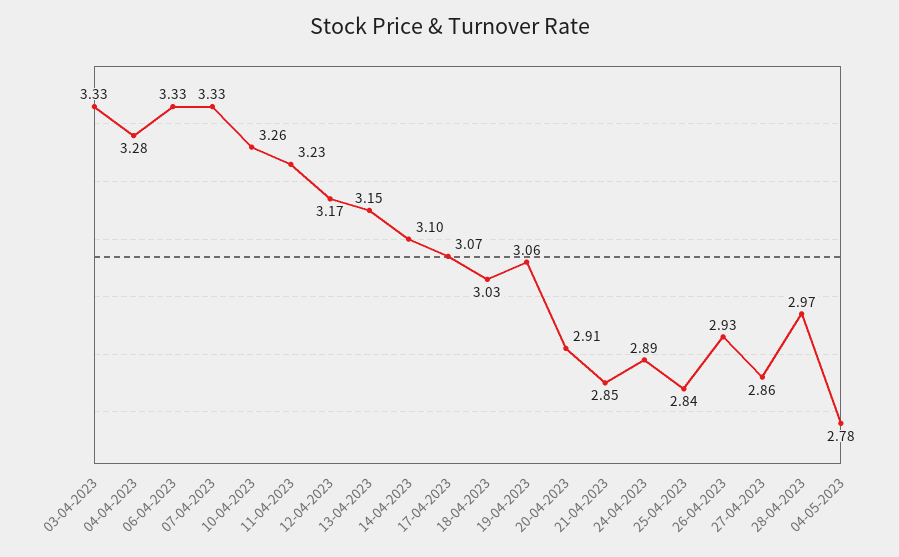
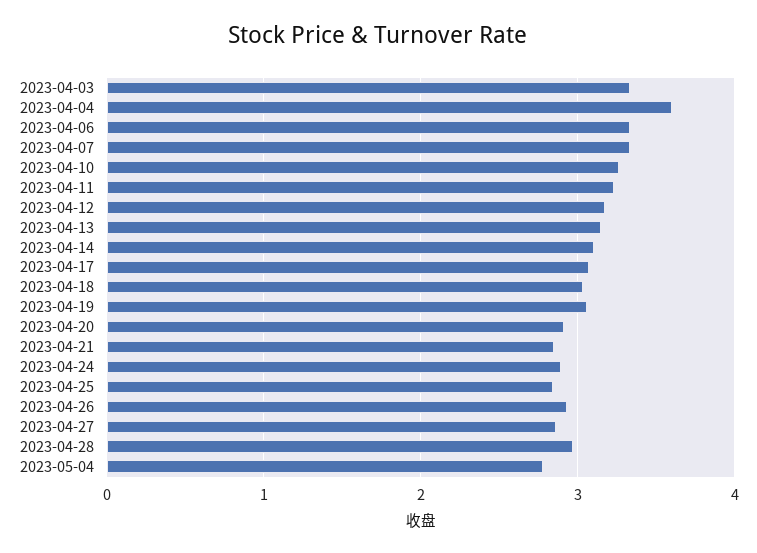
  {
    "03-04-2023": 3.33,
-   "04-04-2023": 3.28,
+   "04-04-2023": 3.6,
    "06-04-2023": 3.33,
    "07-04-2023": 3.33,
    "10-04-2023": 3.26,
    "11-04-2023": 3.23,
    "12-04-2023": 3.17,
    "13-04-2023": 3.15,
    "14-04-2023": 3.1,
    "17-04-2023": 3.07,
    "18-04-2023": 3.03,
    "19-04-2023": 3.06,
    "20-04-2023": 2.91,
    "21-04-2023": 2.85,
    "24-04-2023": 2.89,
    "25-04-2023": 2.84,
    "26-04-2023": 2.93,
    "27-04-2023": 2.86,
    "28-04-2023": 2.97,
    "04-05-2023": 2.78
  }

